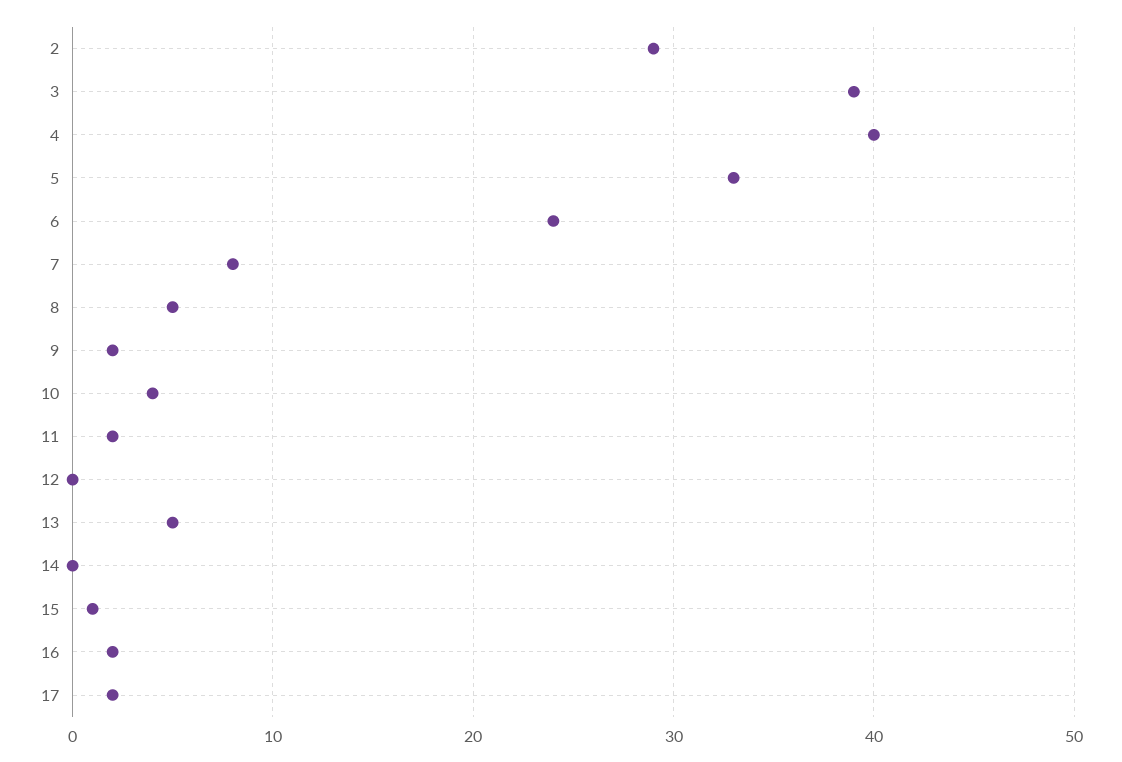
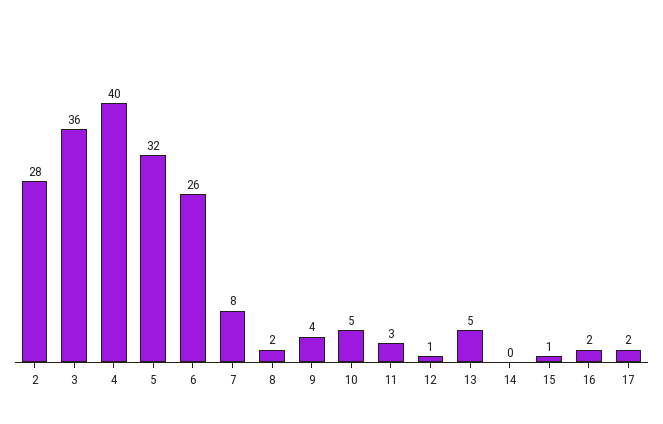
  {
-   "2": 29,
+   "2": 28,
-   "3": 39,
+   "3": 36,
    "4": 40,
-   "5": 33,
+   "5": 32,
-   "6": 24,
+   "6": 26,
    "7": 8,
-   "8": 5,
+   "8": 2,
-   "9": 2,
+   "9": 4,
-   "10": 4,
+   "10": 5,
-   "11": 2,
+   "11": 3,
-   "12": 0,
+   "12": 1,
    "13": 5,
    "14": 0,
    "15": 1,
    "16": 2,
    "17": 2
  }

